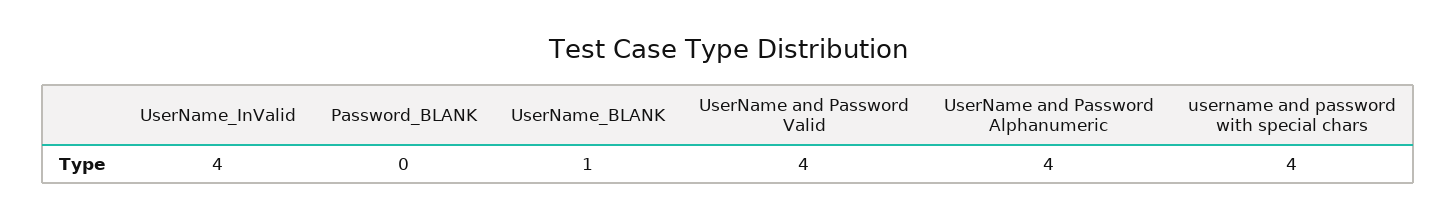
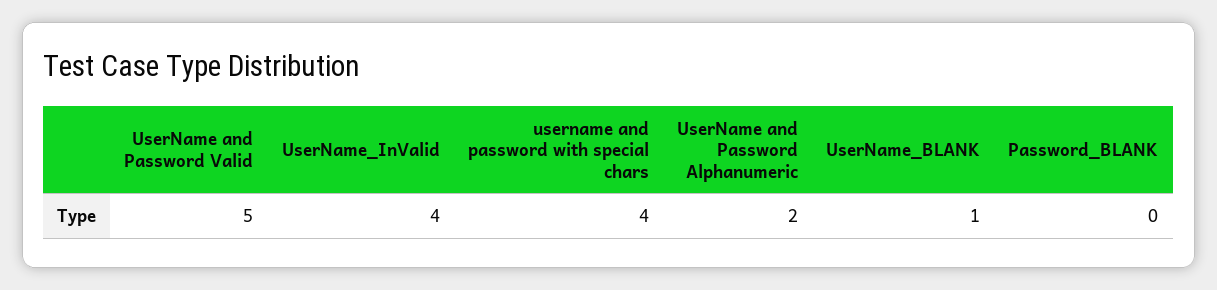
  {
    "UserName_InValid": 4,
    "Password_BLANK": 0,
    "UserName_BLANK": 1,
-   "UserName and Password Valid": 4,
+   "UserName and Password Valid": 5,
-   "UserName and Password Alphanumeric": 4,
+   "UserName and Password Alphanumeric": 2,
    "username and password with special chars": 4
  }

